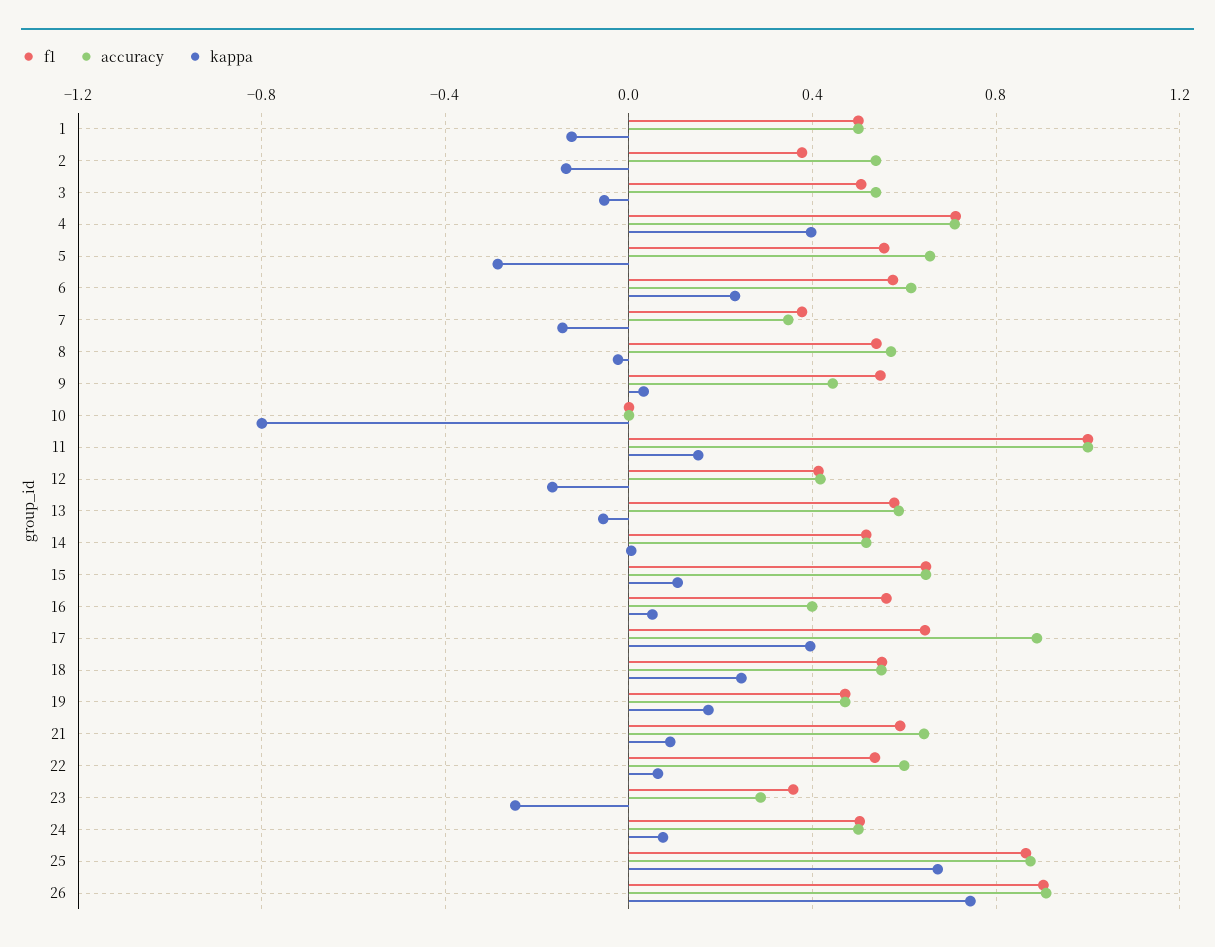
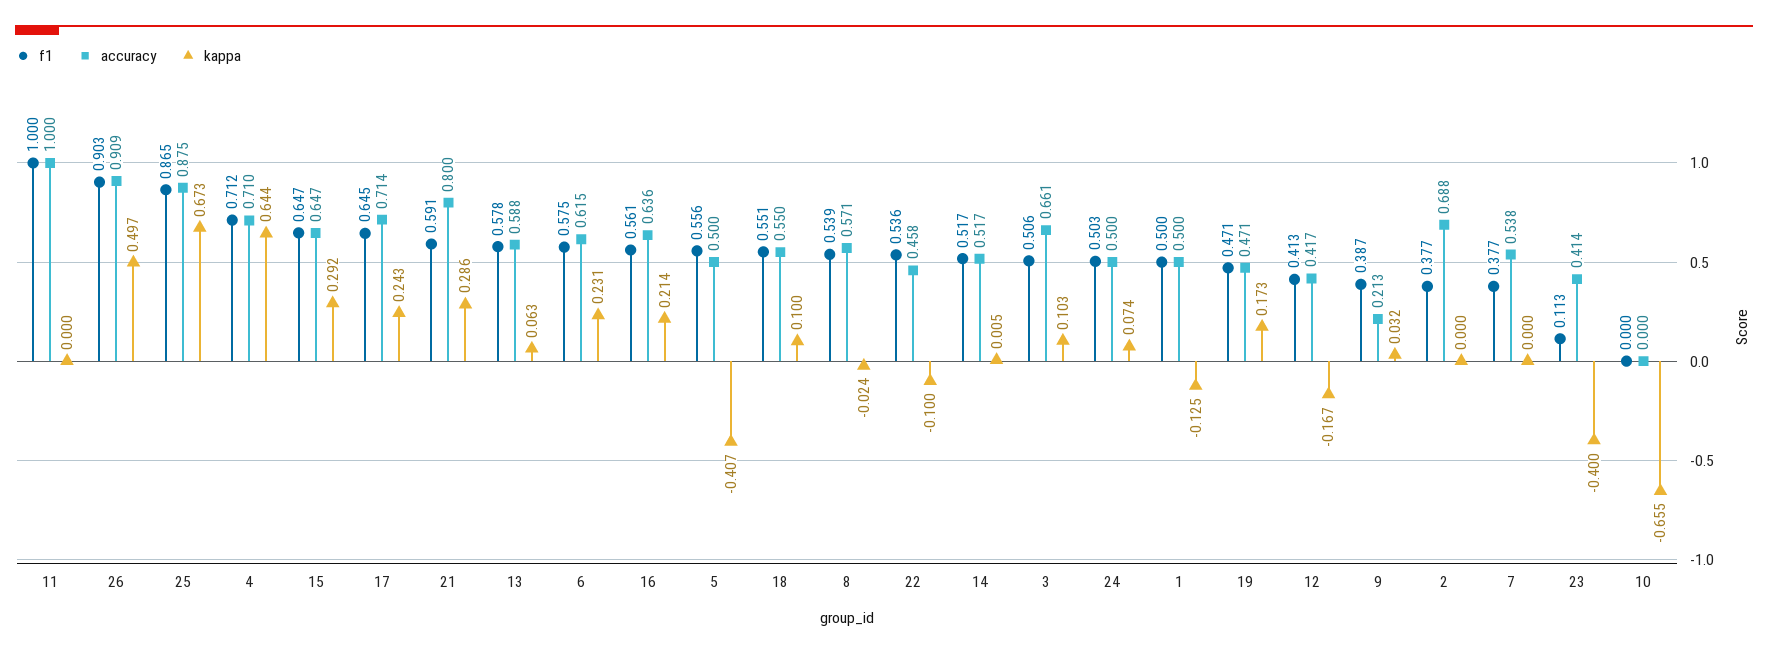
  {
    "f1": {
      "1": 0.5,
      "2": 0.377,
      "3": 0.506,
      "4": 0.712,
      "5": 0.556,
      "6": 0.575,
      "7": 0.377,
      "8": 0.539,
-     "9": 0.55,
+     "9": 0.387,
      "10": 0,
      "11": 1,
      "12": 0.413,
      "13": 0.578,
      "14": 0.517,
      "15": 0.647,
      "16": 0.561,
      "17": 0.645,
      "18": 0.551,
      "19": 0.471,
      "21": 0.591,
      "22": 0.536,
-     "23": 0.35,
+     "23": 0.113,
      "24": 0.503,
      "25": 0.865,
      "26": 0.903
    },
    "accuracy": {
      "1": 0.5,
-     "2": 0.55,
+     "2": 0.688,
-     "3": 0.55,
+     "3": 0.661,
      "4": 0.71,
-     "5": 0.65,
+     "5": 0.5,
      "6": 0.615,
-     "7": 0.35,
+     "7": 0.538,
      "8": 0.571,
-     "9": 0.45,
+     "9": 0.213,
      "10": 0,
      "11": 1,
      "12": 0.417,
      "13": 0.588,
      "14": 0.517,
      "15": 0.647,
-     "16": 0.4,
+     "16": 0.636,
-     "17": 0.9,
+     "17": 0.714,
      "18": 0.55,
      "19": 0.471,
-     "21": 0.65,
+     "21": 0.8,
-     "22": 0.6,
+     "22": 0.458,
-     "23": 0.3,
+     "23": 0.414,
      "24": 0.5,
      "25": 0.875,
      "26": 0.909
    },
    "kappa": {
      "1": -0.125,
-     "2": -0.15,
+     "2": 0,
-     "3": -0.05,
+     "3": 0.103,
-     "4": 0.4,
+     "4": 0.644,
-     "5": -0.3,
+     "5": -0.407,
      "6": 0.231,
-     "7": -0.15,
+     "7": 0,
      "8": -0.024,
      "9": 0.032,
-     "10": -0.8,
+     "10": -0.655,
-     "11": 0.15,
+     "11": 0,
      "12": -0.167,
-     "13": -0.05,
+     "13": 0.063,
      "14": 0.005,
-     "15": 0.1,
+     "15": 0.292,
-     "16": 0.05,
+     "16": 0.214,
-     "17": 0.4,
+     "17": 0.243,
-     "18": 0.25,
+     "18": 0.1,
      "19": 0.173,
-     "21": 0.1,
+     "21": 0.286,
-     "22": 0.05,
+     "22": -0.1,
-     "23": -0.25,
+     "23": -0.4,
      "24": 0.074,
      "25": 0.673,
-     "26": 0.75
+     "26": 0.497
    }
  }

